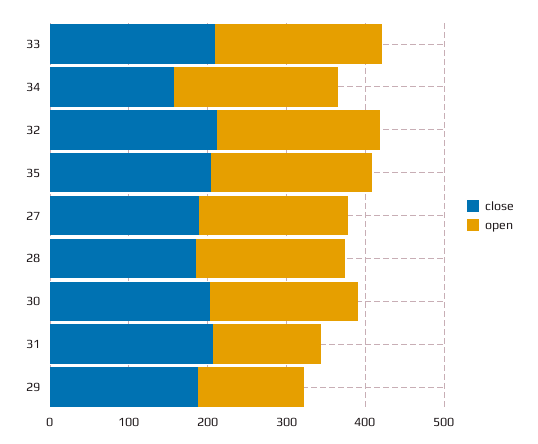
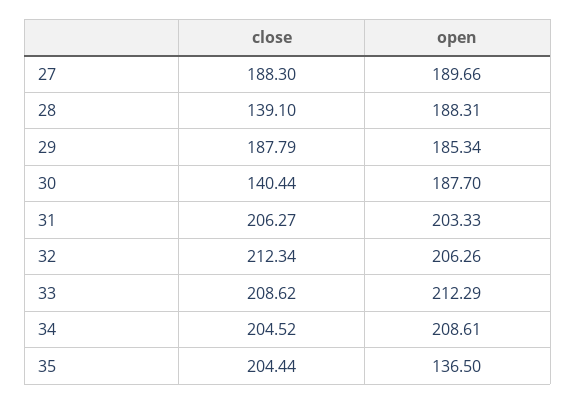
  {
    "close": {
      "33": 208.62,
-     "34": 160,
+     "34": 204.52,
      "32": 212.34,
      "35": 204.44,
      "27": 188.3,
-     "28": 180,
+     "28": 139.1,
-     "30": 200,
+     "30": 140.44,
      "31": 206.27,
      "29": 187.79
    },
    "open": {
      "33": 212.29,
      "34": 208.61,
      "32": 206.26,
-     "35": 200,
+     "35": 136.5,
      "27": 189.66,
      "28": 188.31,
      "30": 187.7,
-     "31": 140,
+     "31": 203.33,
-     "29": 140
+     "29": 185.34
    }
  }

